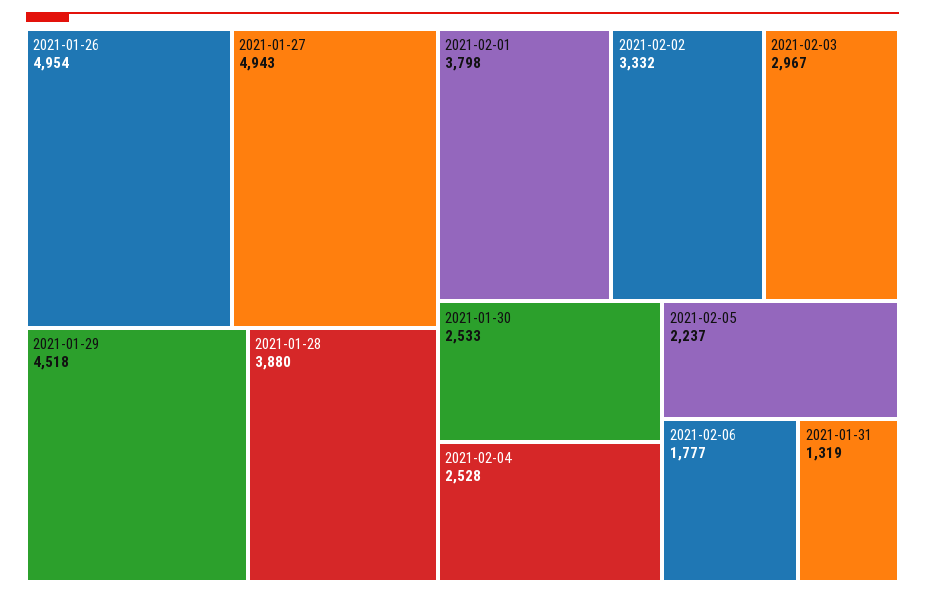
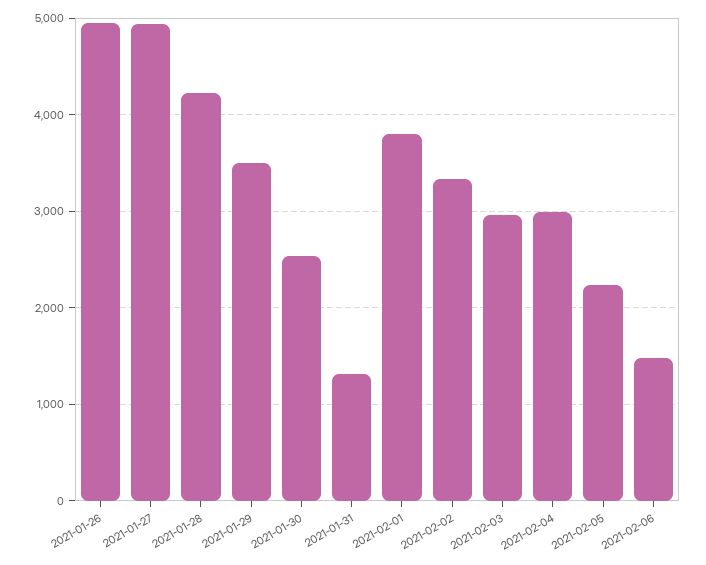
  {
    "2021-01-26": 4954,
    "2021-01-27": 4943,
-   "2021-01-29": 4518,
+   "2021-01-29": 3500,
-   "2021-01-28": 3880,
+   "2021-01-28": 4200,
    "2021-02-01": 3798,
    "2021-02-02": 3332,
    "2021-02-03": 2967,
    "2021-01-30": 2533,
-   "2021-02-04": 2528,
+   "2021-02-04": 3000,
    "2021-02-05": 2237,
-   "2021-02-06": 1777,
+   "2021-02-06": 1500,
    "2021-01-31": 1319
  }

